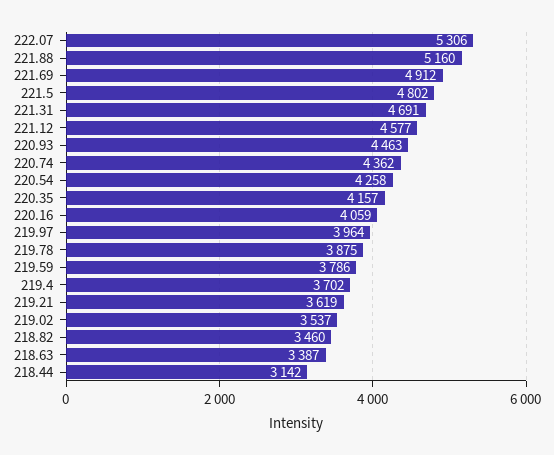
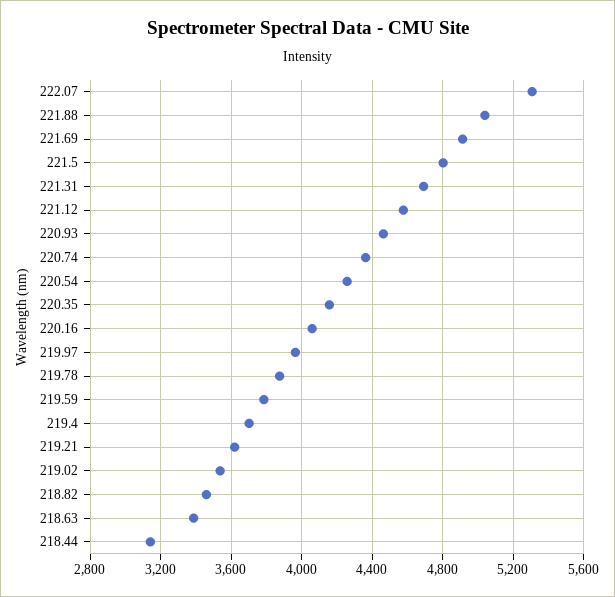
  {
    "222.07": 5306,
-   "221.88": 5160,
+   "221.88": 5050,
    "221.69": 4912,
    "221.5": 4802,
    "221.31": 4691,
    "221.12": 4577,
    "220.93": 4463,
    "220.74": 4362,
    "220.54": 4258,
    "220.35": 4157,
    "220.16": 4059,
    "219.97": 3964,
    "219.78": 3875,
    "219.59": 3786,
    "219.4": 3702,
    "219.21": 3619,
    "219.02": 3537,
    "218.82": 3460,
    "218.63": 3387,
    "218.44": 3142
  }

